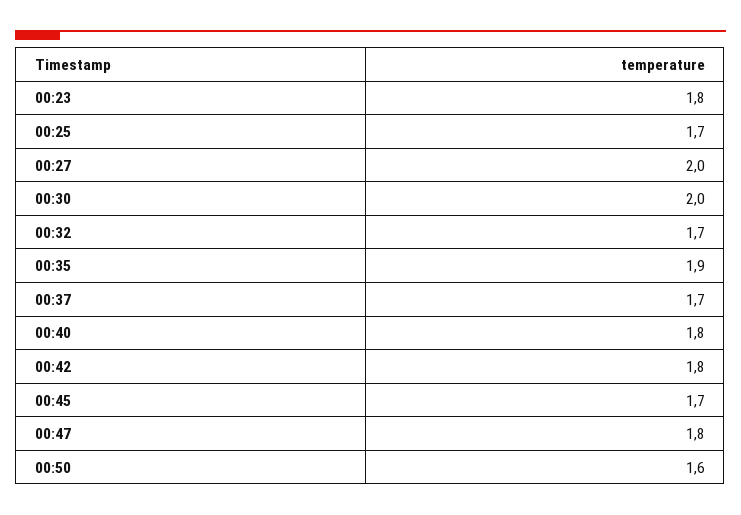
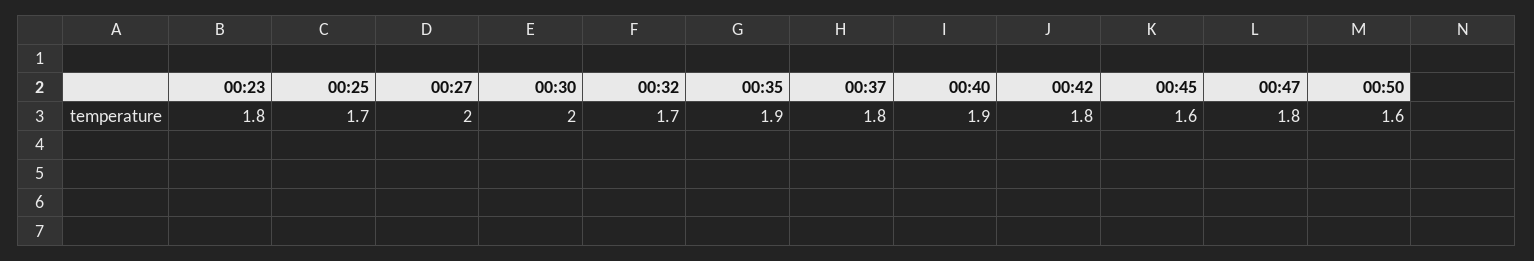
  {
    "00:23": 1.8,
    "00:25": 1.7,
    "00:27": 2,
    "00:30": 2,
    "00:32": 1.7,
    "00:35": 1.9,
-   "00:37": 1.7,
+   "00:37": 1.8,
-   "00:40": 1.8,
+   "00:40": 1.9,
    "00:42": 1.8,
-   "00:45": 1.7,
+   "00:45": 1.6,
    "00:47": 1.8,
    "00:50": 1.6
  }

